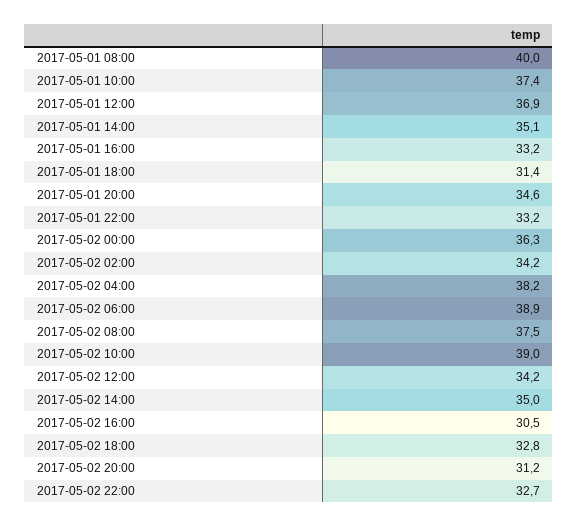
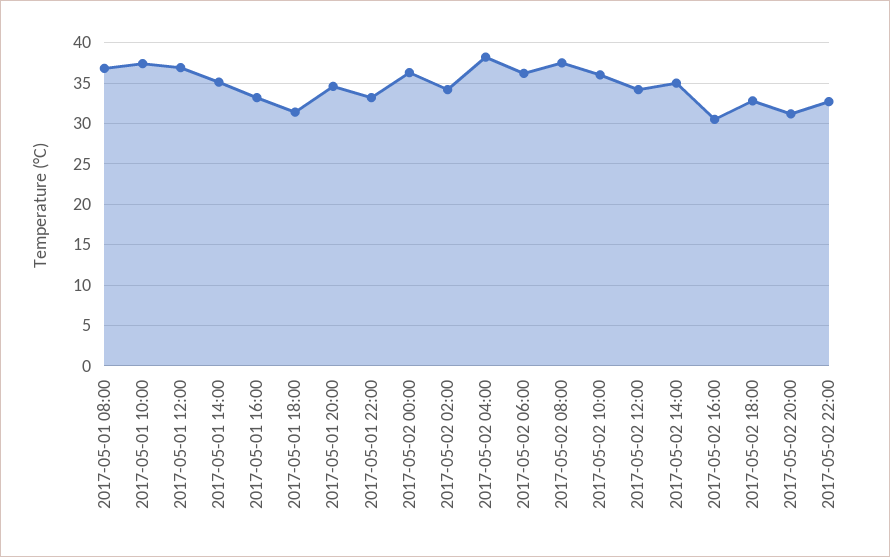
  {
-   "2017-05-01 08:00": 40,
+   "2017-05-01 08:00": 37,
    "2017-05-01 10:00": 37.4,
    "2017-05-01 12:00": 36.9,
    "2017-05-01 14:00": 35.1,
    "2017-05-01 16:00": 33.2,
    "2017-05-01 18:00": 31.4,
    "2017-05-01 20:00": 34.6,
    "2017-05-01 22:00": 33.2,
    "2017-05-02 00:00": 36.3,
    "2017-05-02 02:00": 34.2,
    "2017-05-02 04:00": 38.2,
-   "2017-05-02 06:00": 38.9,
+   "2017-05-02 06:00": 36,
    "2017-05-02 08:00": 37.5,
-   "2017-05-02 10:00": 39,
+   "2017-05-02 10:00": 36,
    "2017-05-02 12:00": 34.2,
    "2017-05-02 14:00": 35,
    "2017-05-02 16:00": 30.5,
    "2017-05-02 18:00": 32.8,
    "2017-05-02 20:00": 31.2,
    "2017-05-02 22:00": 32.7
  }

